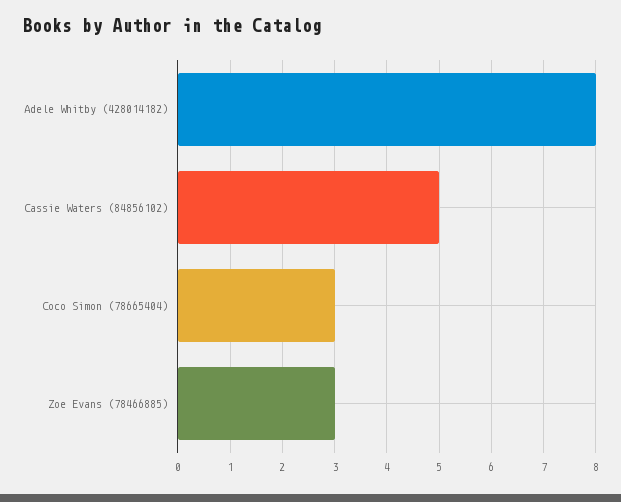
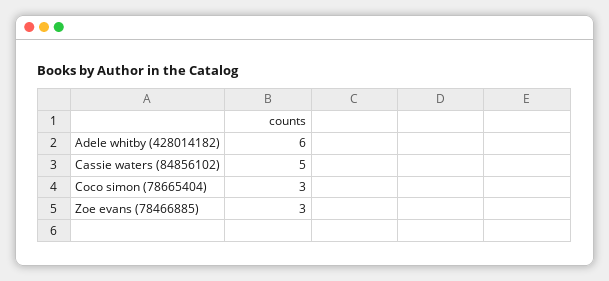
  {
-   "Adele Whitby (428014182)": 8,
+   "Adele Whitby (428014182)": 6,
    "Cassie Waters (84856102)": 5,
    "Coco Simon (78665404)": 3,
    "Zoe Evans (78466885)": 3
  }

